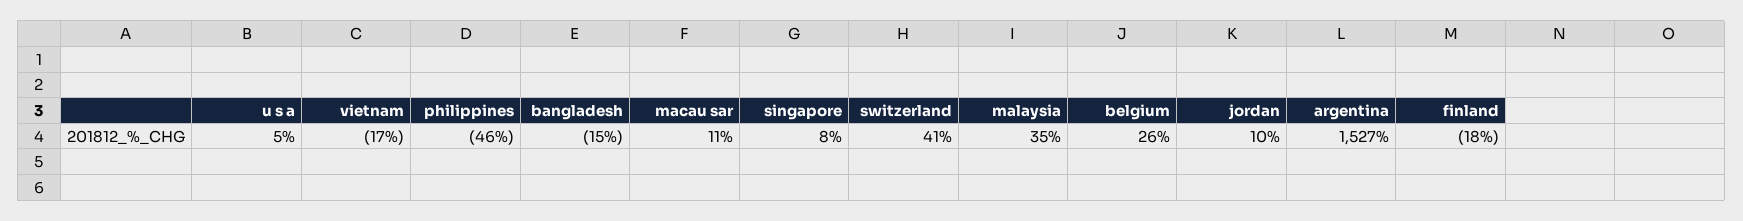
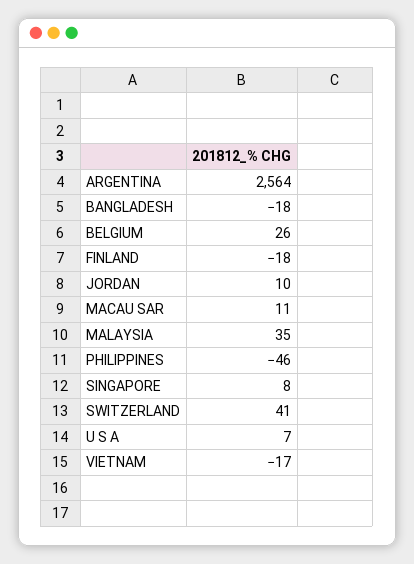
  {
-   "u s a": 5,
+   "u s a": 7,
    "vietnam": -17,
    "philippines": -46,
-   "bangladesh": -15,
+   "bangladesh": -18,
    "macau sar": 11,
    "singapore": 8,
    "switzerland": 41,
    "malaysia": 35,
    "belgium": 26,
    "jordan": 10,
-   "argentina": 1527,
+   "argentina": 2564,
    "finland": -18
  }

